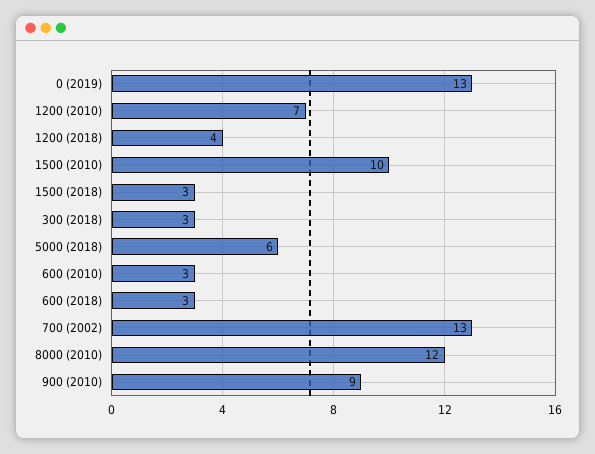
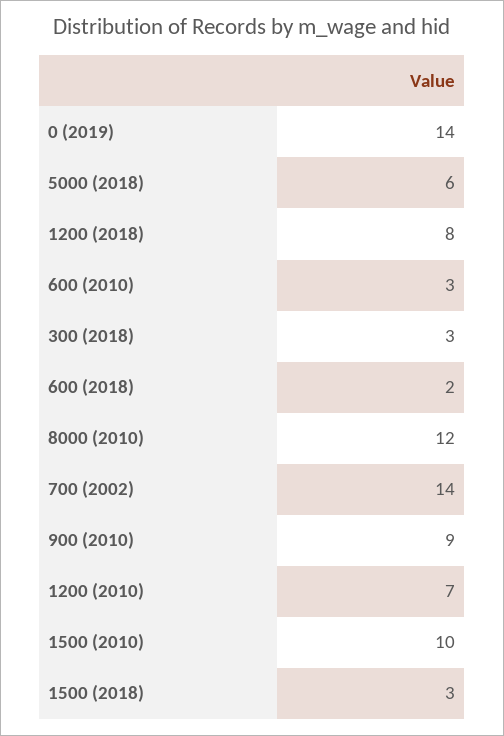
  {
-   "0 (2019)": 13,
+   "0 (2019)": 14,
    "1200 (2010)": 7,
-   "1200 (2018)": 4,
+   "1200 (2018)": 8,
    "1500 (2010)": 10,
    "1500 (2018)": 3,
    "300 (2018)": 3,
    "5000 (2018)": 6,
    "600 (2010)": 3,
-   "600 (2018)": 3,
+   "600 (2018)": 2,
-   "700 (2002)": 13,
+   "700 (2002)": 14,
    "8000 (2010)": 12,
    "900 (2010)": 9
  }

